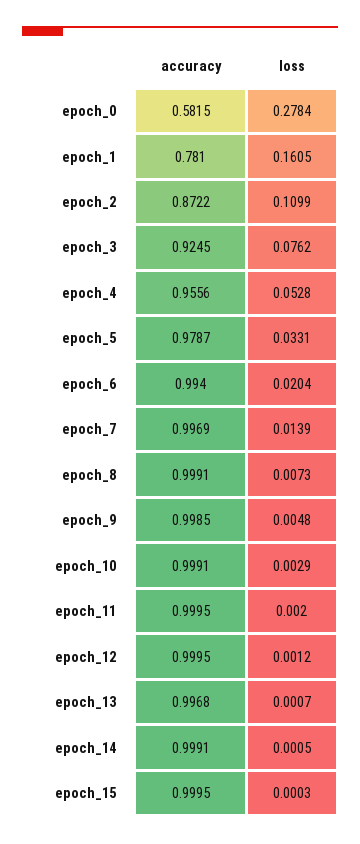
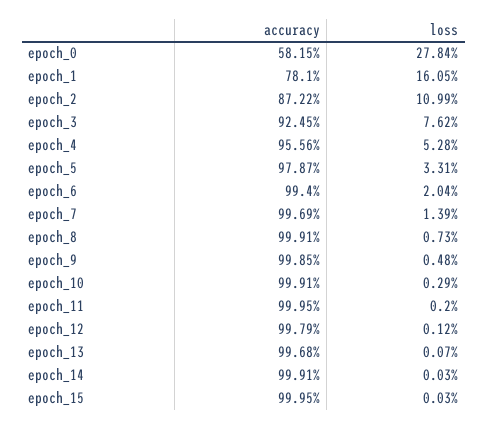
  {
    "accuracy": {
      "epoch_0": 0.5815,
      "epoch_1": 0.781,
      "epoch_2": 0.8722,
      "epoch_3": 0.9245,
      "epoch_4": 0.9556,
      "epoch_5": 0.9787,
      "epoch_6": 0.994,
      "epoch_7": 0.9969,
      "epoch_8": 0.9991,
      "epoch_9": 0.9985,
      "epoch_10": 0.9991,
      "epoch_11": 0.9995,
-     "epoch_12": 0.9995,
+     "epoch_12": 0.9979,
      "epoch_13": 0.9968,
      "epoch_14": 0.9991,
      "epoch_15": 0.9995
    },
    "loss": {
      "epoch_0": 0.2784,
      "epoch_1": 0.1605,
      "epoch_2": 0.1099,
      "epoch_3": 0.0762,
      "epoch_4": 0.0528,
      "epoch_5": 0.0331,
      "epoch_6": 0.0204,
      "epoch_7": 0.0139,
      "epoch_8": 0.0073,
      "epoch_9": 0.0048,
      "epoch_10": 0.0029,
      "epoch_11": 0.002,
      "epoch_12": 0.0012,
      "epoch_13": 0.0007,
-     "epoch_14": 0.0005,
+     "epoch_14": 0.0003,
      "epoch_15": 0.0003
    }
  }

